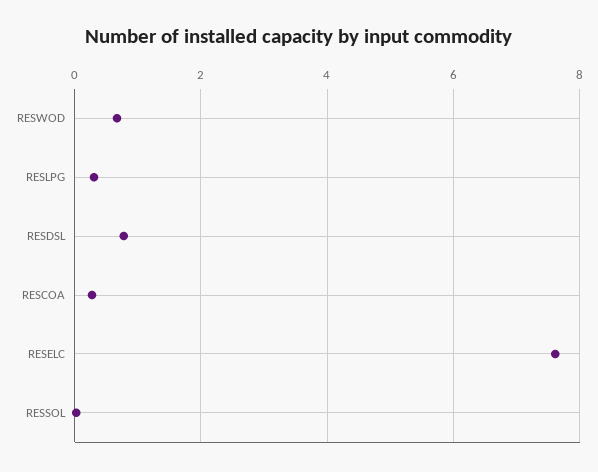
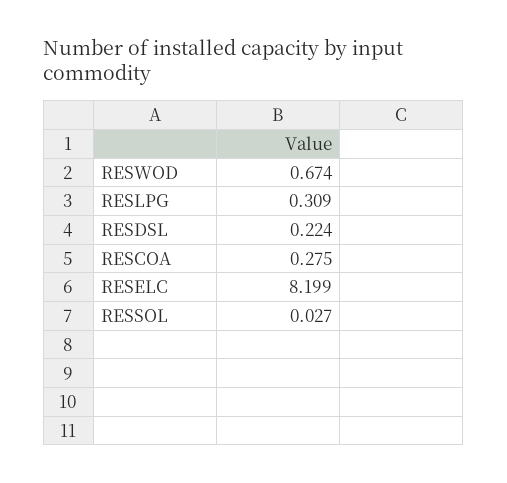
  {
    "RESWOD": 0.674,
    "RESLPG": 0.309,
-   "RESDSL": 0.8,
+   "RESDSL": 0.224,
    "RESCOA": 0.275,
-   "RESELC": 7.6,
+   "RESELC": 8.199,
    "RESSOL": 0.027
  }

